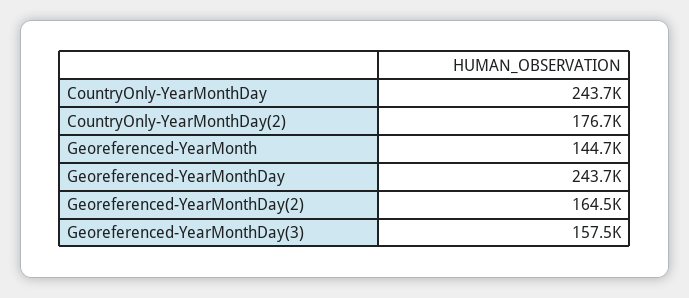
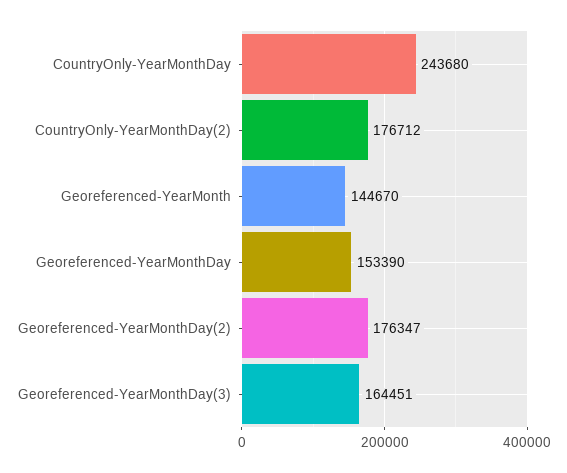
  {
    "CountryOnly-YearMonthDay": 243680,
    "CountryOnly-YearMonthDay(2)": 176712,
    "Georeferenced-YearMonth": 144670,
-   "Georeferenced-YearMonthDay": 243700,
+   "Georeferenced-YearMonthDay": 153390,
-   "Georeferenced-YearMonthDay(2)": 164500,
+   "Georeferenced-YearMonthDay(2)": 176347,
-   "Georeferenced-YearMonthDay(3)": 157500
+   "Georeferenced-YearMonthDay(3)": 164451
  }

